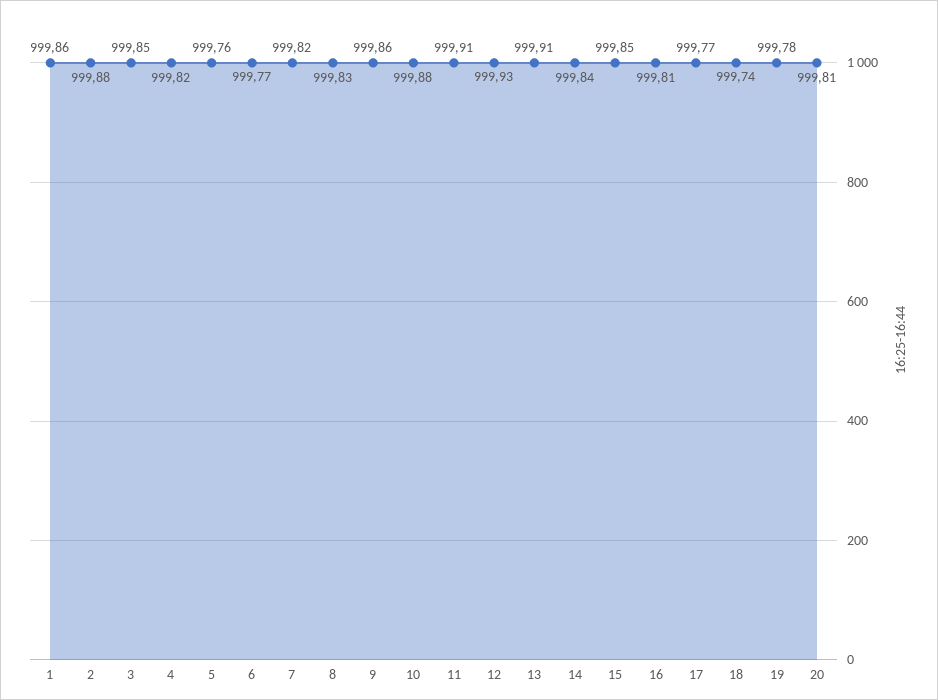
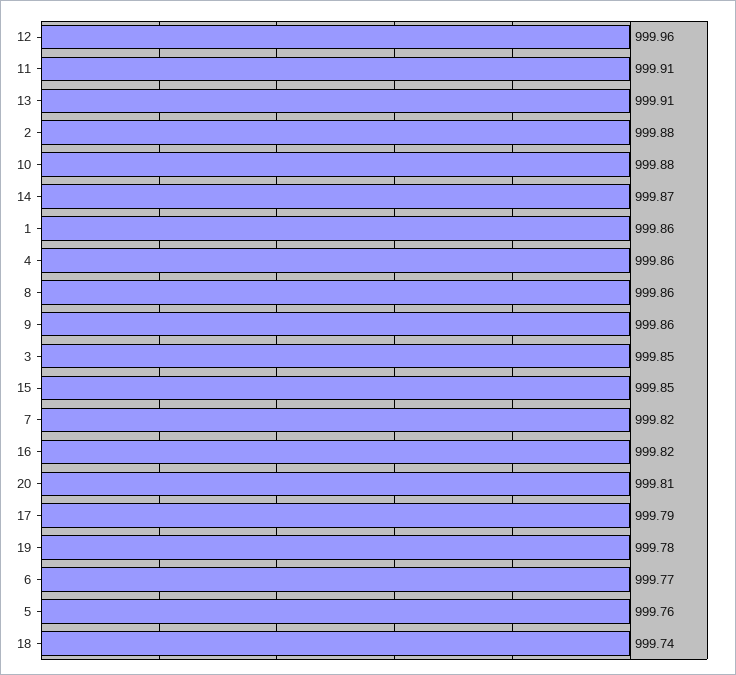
  {
    "1": 999.86,
    "2": 999.88,
    "3": 999.85,
-   "4": 999.82,
+   "4": 999.86,
    "5": 999.76,
    "6": 999.77,
    "7": 999.82,
-   "8": 999.83,
+   "8": 999.86,
    "9": 999.86,
    "10": 999.88,
    "11": 999.91,
-   "12": 999.93,
+   "12": 999.96,
    "13": 999.91,
-   "14": 999.84,
+   "14": 999.87,
    "15": 999.85,
-   "16": 999.81,
+   "16": 999.82,
-   "17": 999.77,
+   "17": 999.79,
    "18": 999.74,
    "19": 999.78,
    "20": 999.81
  }

